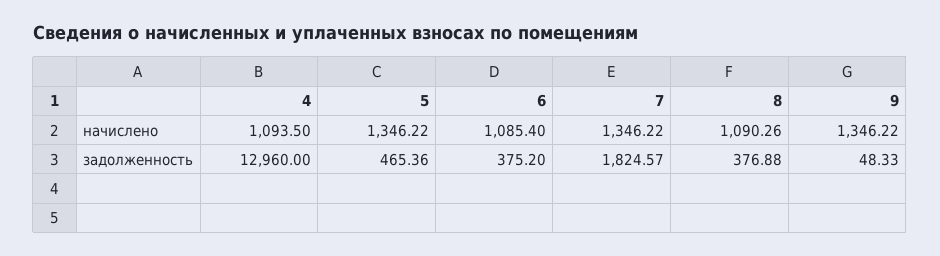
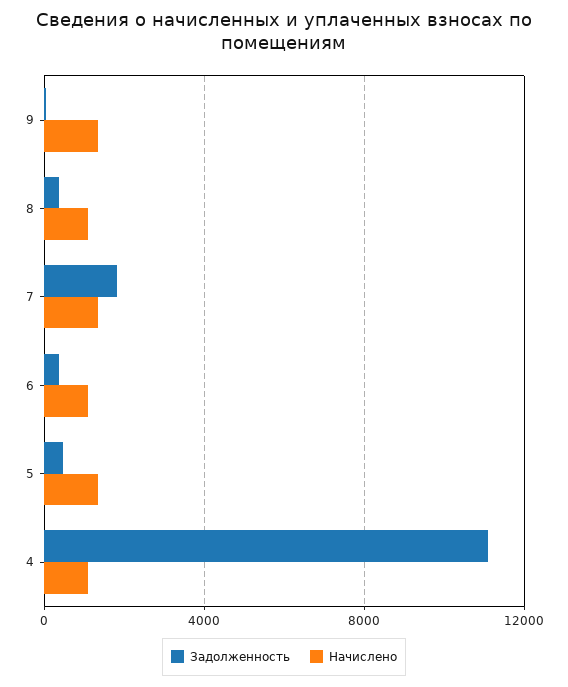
  {
    "начислено": {
      "4": 1093.5,
      "5": 1346.22,
      "6": 1085.4,
      "7": 1346.22,
      "8": 1090.26,
      "9": 1346.22
    },
    "задолженность": {
-     "4": 12960,
+     "4": 11000,
      "5": 465.36,
      "6": 375.2,
      "7": 1824.57,
      "8": 376.88,
      "9": 48.33
    }
  }

